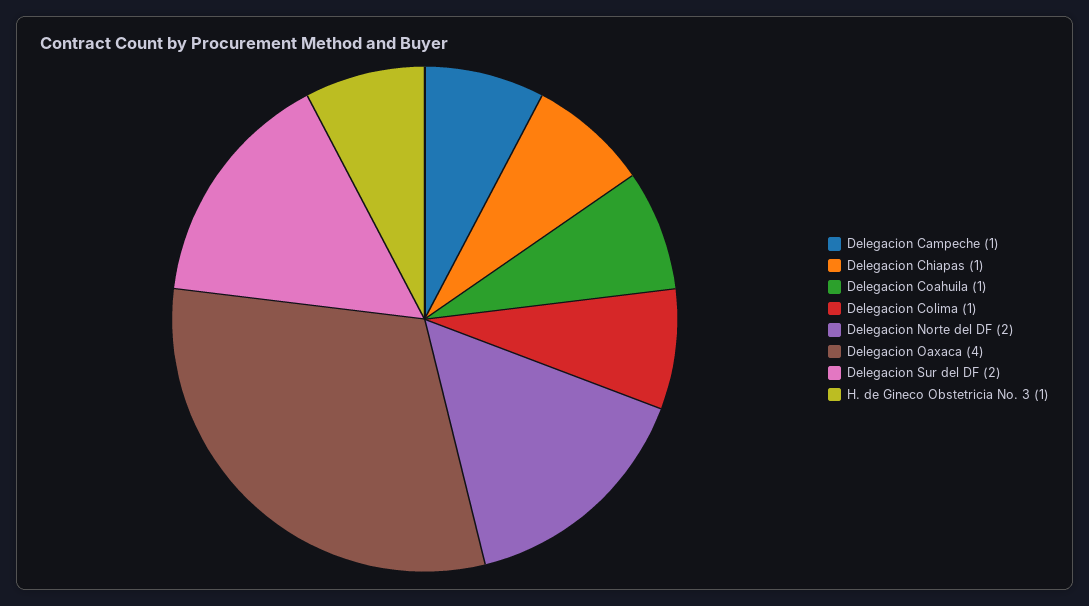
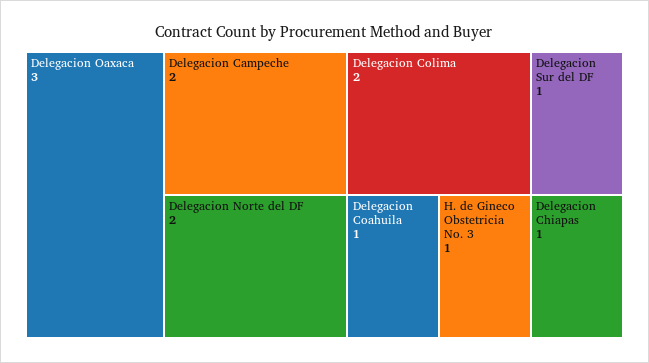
  {
-   "Delegacion Campeche": 1,
+   "Delegacion Campeche": 2,
    "Delegacion Chiapas": 1,
    "Delegacion Coahuila": 1,
-   "Delegacion Colima": 1,
+   "Delegacion Colima": 2,
    "Delegacion Norte del DF": 2,
-   "Delegacion Oaxaca": 4,
+   "Delegacion Oaxaca": 3,
-   "Delegacion Sur del DF": 2,
+   "Delegacion Sur del DF": 1,
    "H. de Gineco Obstetricia No. 3": 1
  }

